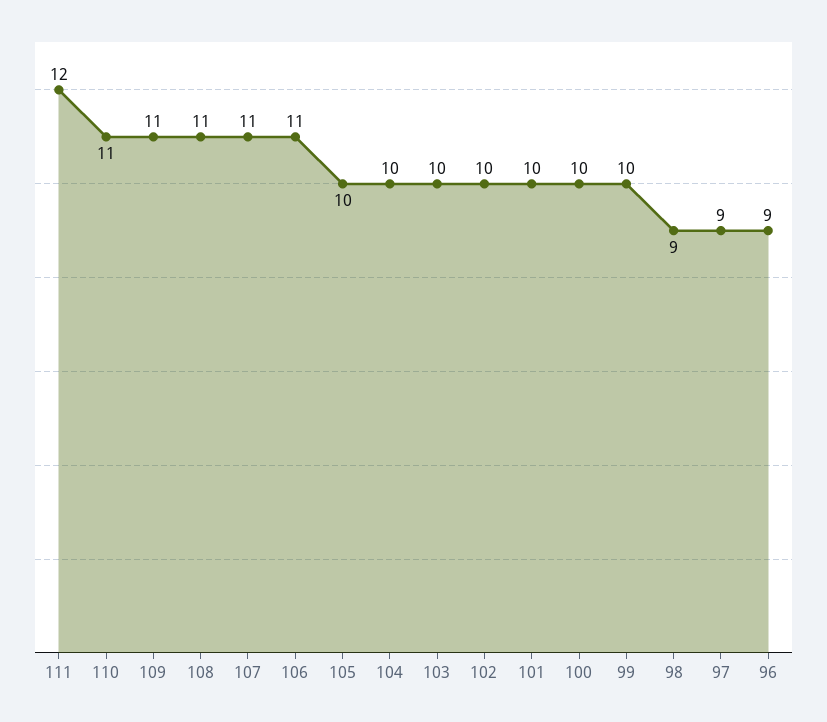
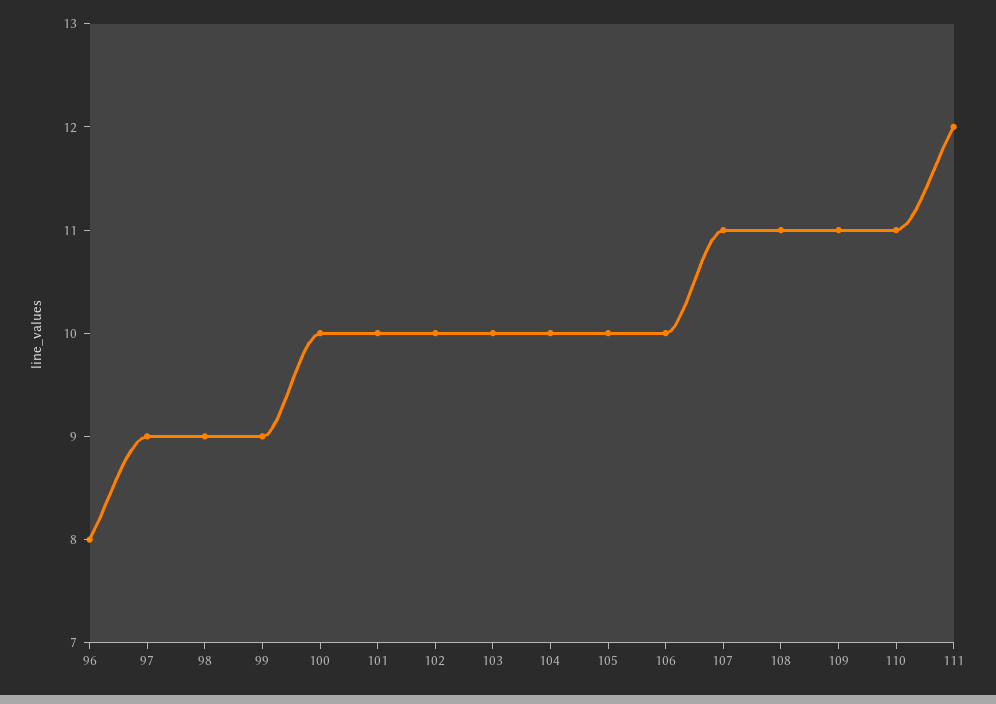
  {
    "111": 12,
    "110": 11,
    "109": 11,
    "108": 11,
    "107": 11,
-   "106": 11,
+   "106": 10,
    "105": 10,
    "104": 10,
    "103": 10,
    "102": 10,
    "101": 10,
    "100": 10,
-   "99": 10,
+   "99": 9,
    "98": 9,
    "97": 9,
-   "96": 9
+   "96": 8
  }

